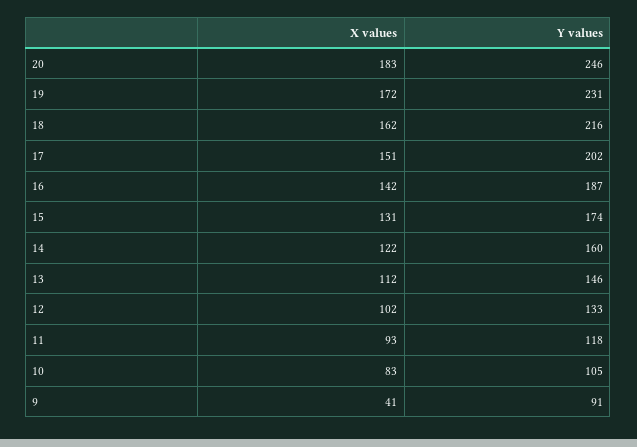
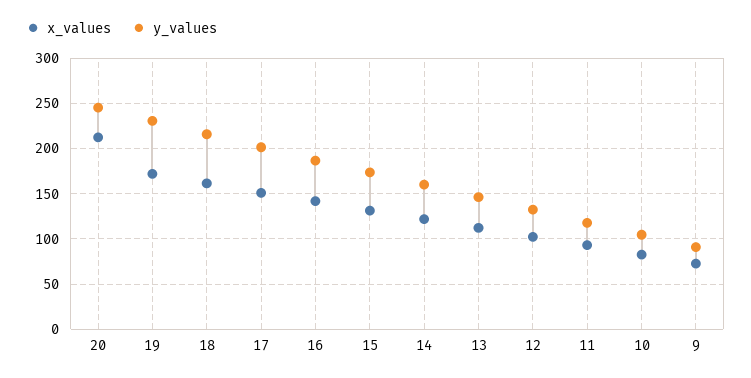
  {
    "X values": {
-     "20": 183,
+     "20": 210,
      "19": 172,
      "18": 162,
      "17": 151,
      "16": 142,
      "15": 131,
      "14": 122,
      "13": 112,
      "12": 102,
      "11": 93,
      "10": 83,
-     "9": 41
+     "9": 70
    },
    "Y values": {
      "20": 246,
      "19": 231,
      "18": 216,
      "17": 202,
      "16": 187,
      "15": 174,
      "14": 160,
      "13": 146,
      "12": 133,
      "11": 118,
      "10": 105,
      "9": 91
    }
  }

